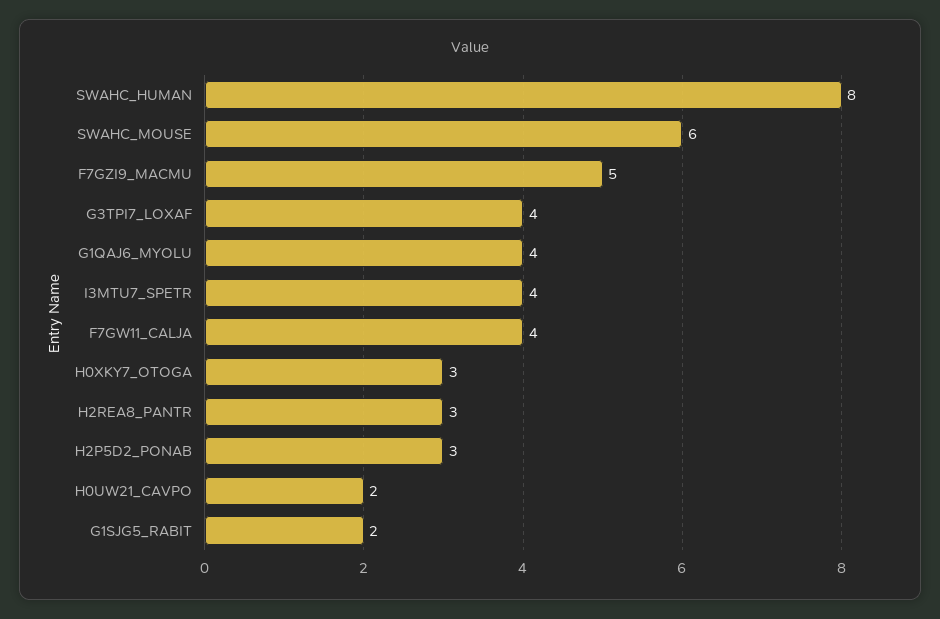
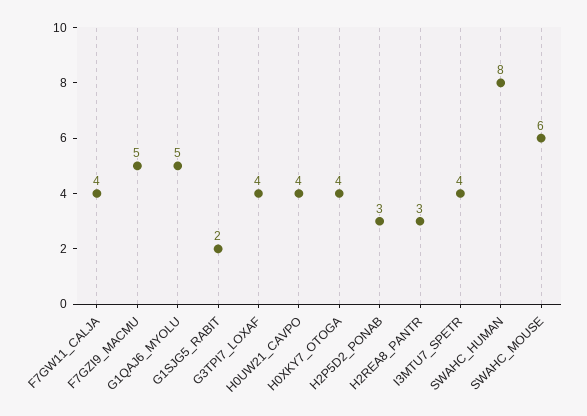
  {
    "SWAHC_HUMAN": 8,
    "SWAHC_MOUSE": 6,
    "F7GZI9_MACMU": 5,
    "G3TPI7_LOXAF": 4,
-   "G1QAJ6_MYOLU": 4,
+   "G1QAJ6_MYOLU": 5,
    "I3MTU7_SPETR": 4,
    "F7GW11_CALJA": 4,
-   "H0XKY7_OTOGA": 3,
+   "H0XKY7_OTOGA": 4,
    "H2REA8_PANTR": 3,
    "H2P5D2_PONAB": 3,
-   "H0UW21_CAVPO": 2,
+   "H0UW21_CAVPO": 4,
    "G1SJG5_RABIT": 2
  }

